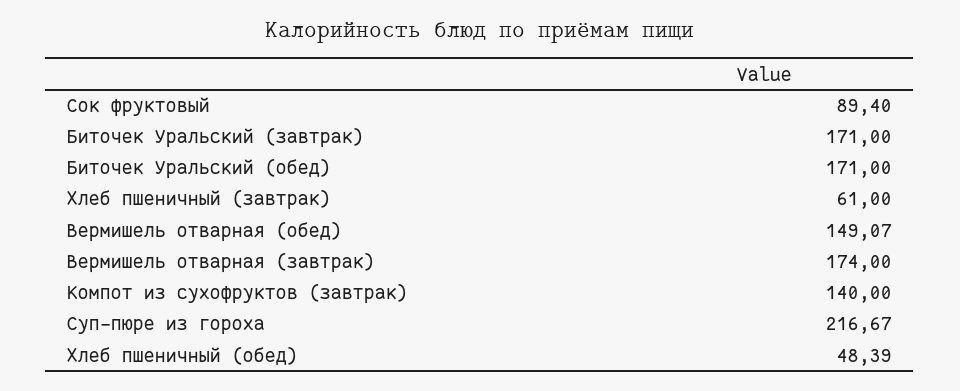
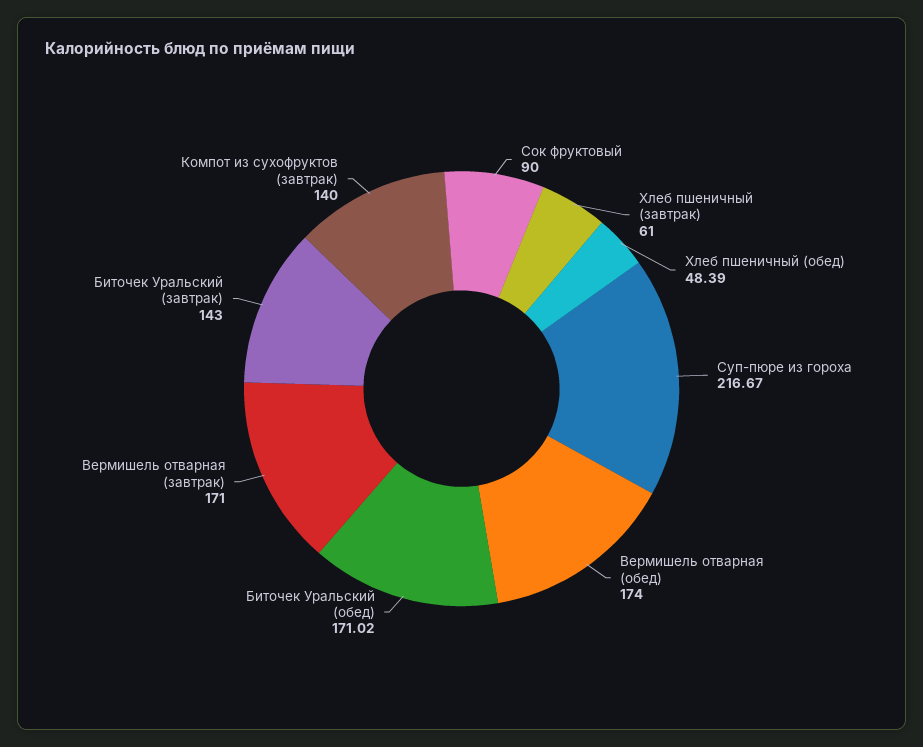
  {
-   "Сок фруктовый": 89.4,
+   "Сок фруктовый": 90,
-   "Биточек Уральский (завтрак)": 171,
+   "Биточек Уральский (завтрак)": 143,
-   "Биточек Уральский (обед)": 171,
+   "Биточек Уральский (обед)": 171.02,
    "Хлеб пшеничный (завтрак)": 61,
-   "Вермишель отварная (обед)": 149.07,
+   "Вермишель отварная (обед)": 174,
-   "Вермишель отварная (завтрак)": 174,
+   "Вермишель отварная (завтрак)": 171,
    "Компот из сухофруктов (завтрак)": 140,
    "Суп-пюре из гороха": 216.67,
    "Хлеб пшеничный (обед)": 48.39
  }

